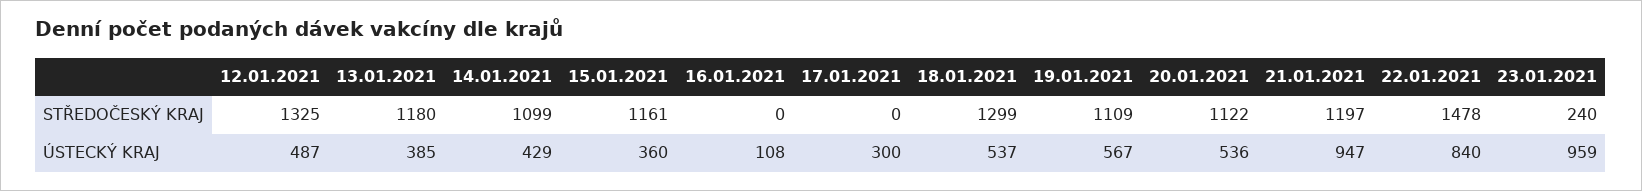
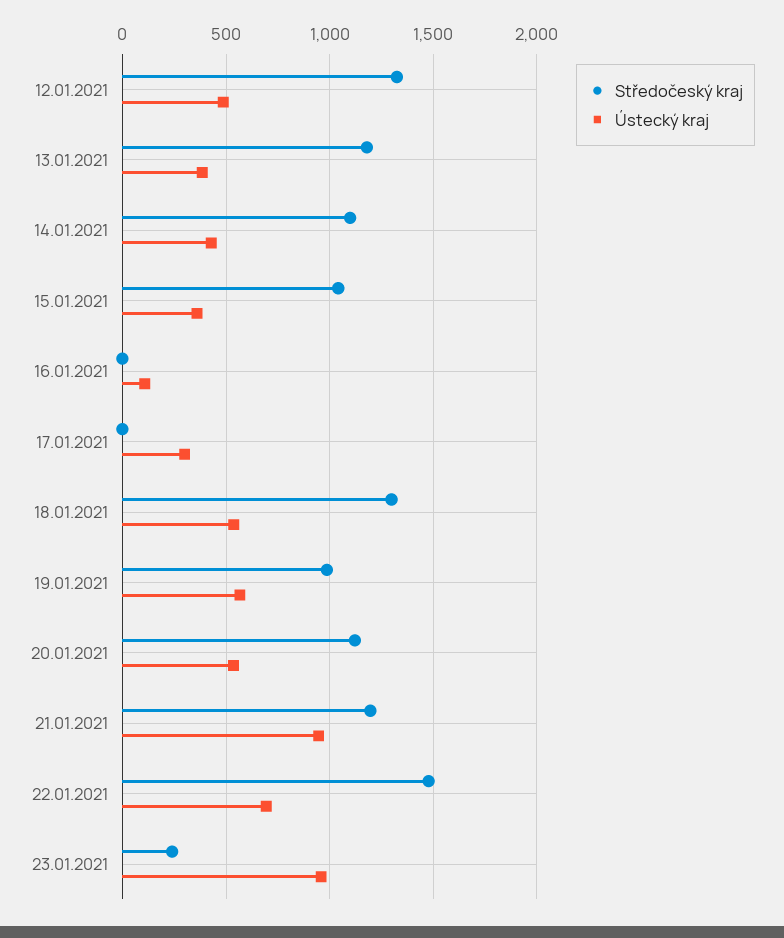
  {
    "STŘEDOČESKÝ KRAJ": {
      "12.01.2021": 1325,
      "13.01.2021": 1180,
      "14.01.2021": 1099,
-     "15.01.2021": 1161,
+     "15.01.2021": 1050,
      "16.01.2021": 0,
      "17.01.2021": 0,
      "18.01.2021": 1299,
-     "19.01.2021": 1109,
+     "19.01.2021": 1000,
      "20.01.2021": 1122,
      "21.01.2021": 1197,
      "22.01.2021": 1478,
      "23.01.2021": 240
    },
    "ÚSTECKÝ KRAJ": {
      "12.01.2021": 487,
      "13.01.2021": 385,
      "14.01.2021": 429,
      "15.01.2021": 360,
      "16.01.2021": 108,
      "17.01.2021": 300,
      "18.01.2021": 537,
      "19.01.2021": 567,
      "20.01.2021": 536,
      "21.01.2021": 947,
-     "22.01.2021": 840,
+     "22.01.2021": 700,
      "23.01.2021": 959
    }
  }

